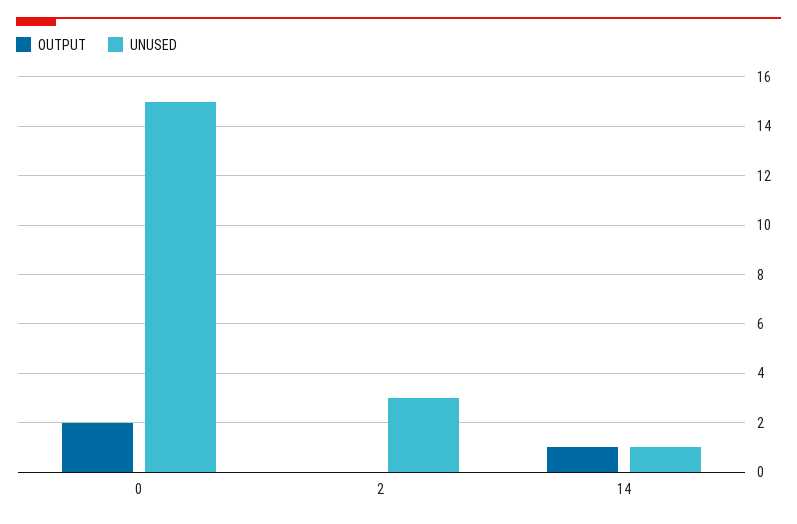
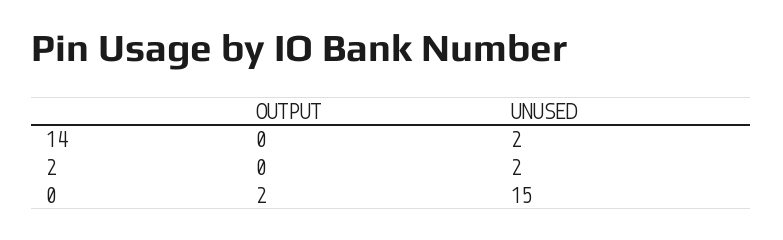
  {
    "OUTPUT": {
      "0": 2,
      "2": 0,
-     "14": 1
+     "14": 0
    },
    "UNUSED": {
      "0": 15,
-     "2": 3,
+     "2": 2,
-     "14": 1
+     "14": 2
    }
  }

